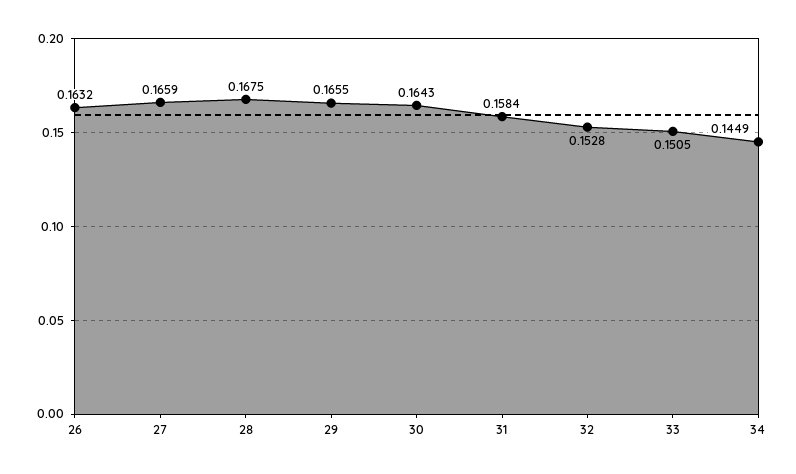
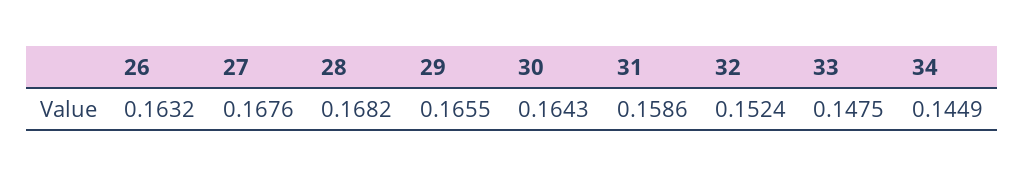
  {
    "26": 0.1632,
-   "27": 0.1659,
+   "27": 0.1676,
-   "28": 0.1675,
+   "28": 0.1682,
    "29": 0.1655,
    "30": 0.1643,
-   "31": 0.1584,
+   "31": 0.1586,
-   "32": 0.1528,
+   "32": 0.1524,
-   "33": 0.1505,
+   "33": 0.1475,
    "34": 0.1449
  }

